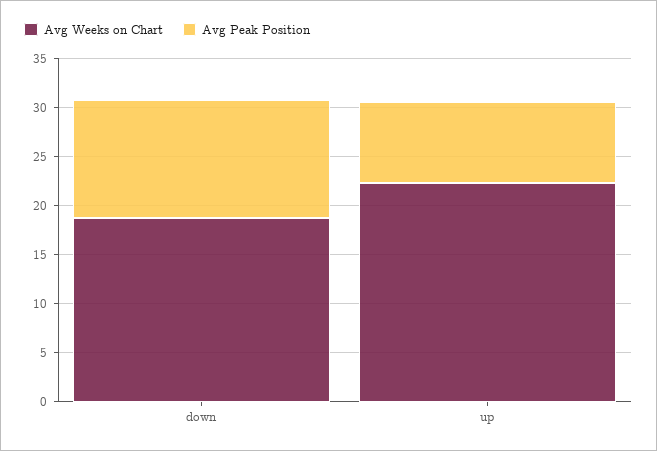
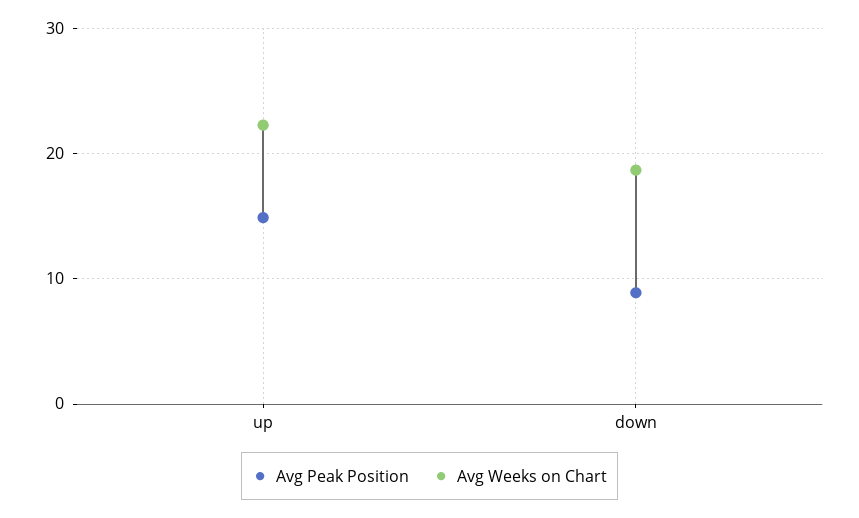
  {
    "Avg Weeks on Chart": {
      "down": 19,
      "up": 22
    },
    "Avg Peak Position": {
-     "down": 12,
+     "down": 9,
-     "up": 8
+     "up": 15
    }
  }

